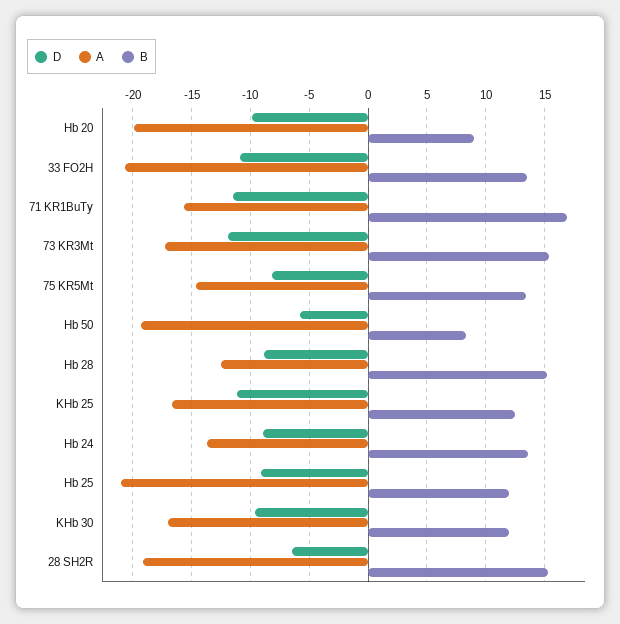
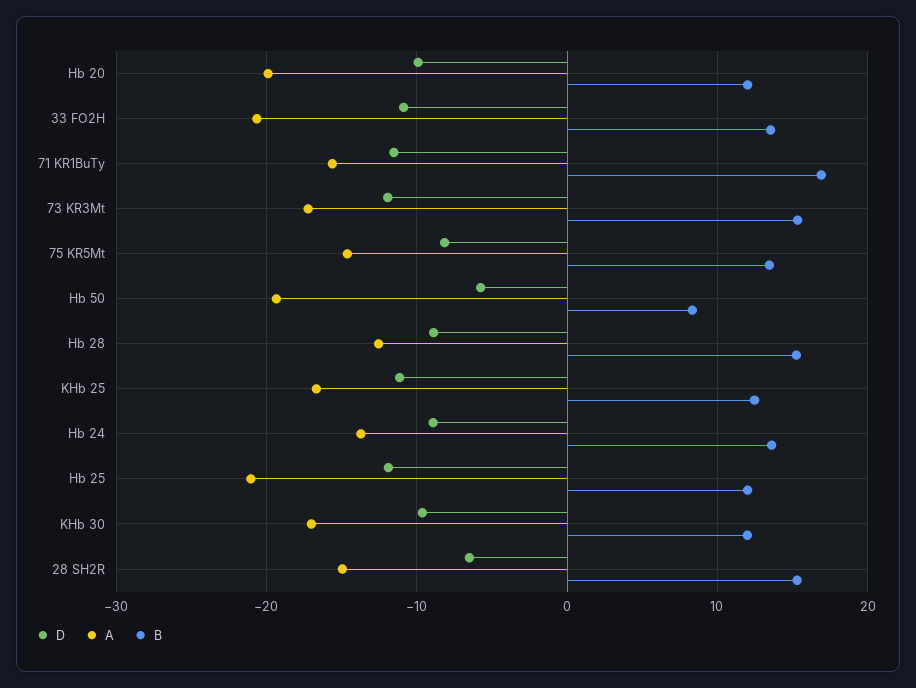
  {
    "D": {
      "Hb 20": -10,
      "33 FO2H": -11,
      "71 KR1BuTy": -12,
      "73 KR3Mt": -12,
      "75 KR5Mt": -8,
      "Hb 50": -6,
      "Hb 28": -9,
      "KHb 25": -11,
      "Hb 24": -9,
-     "Hb 25": -9,
+     "Hb 25": -12,
      "KHb 30": -10,
      "28 SH2R": -7
    },
    "A": {
      "Hb 20": -20,
      "33 FO2H": -21,
      "71 KR1BuTy": -16,
      "73 KR3Mt": -17,
      "75 KR5Mt": -15,
      "Hb 50": -19,
      "Hb 28": -13,
      "KHb 25": -17,
      "Hb 24": -14,
      "Hb 25": -21,
      "KHb 30": -17,
-     "28 SH2R": -19
+     "28 SH2R": -15
    },
    "B": {
-     "Hb 20": 9,
+     "Hb 20": 12,
      "33 FO2H": 14,
      "71 KR1BuTy": 17,
      "73 KR3Mt": 15,
      "75 KR5Mt": 13,
      "Hb 50": 8,
      "Hb 28": 15,
      "KHb 25": 12,
      "Hb 24": 14,
      "Hb 25": 12,
      "KHb 30": 12,
      "28 SH2R": 15
    }
  }

